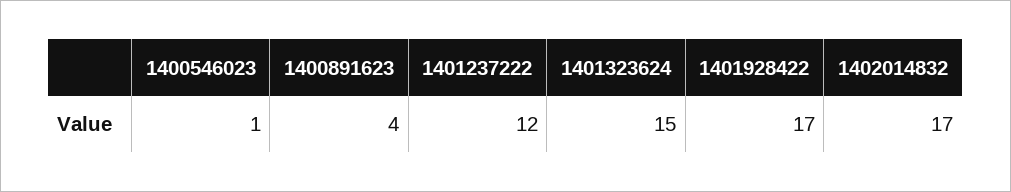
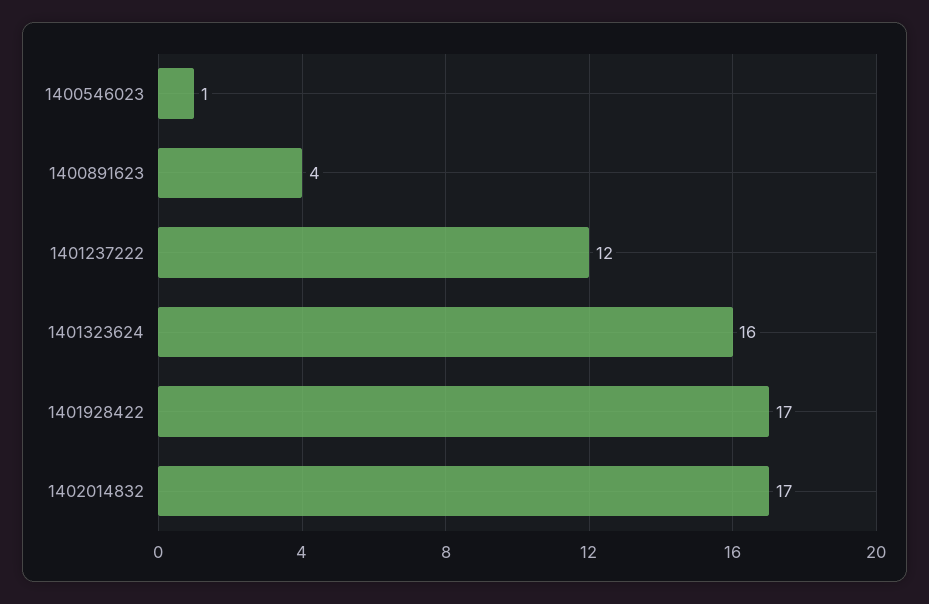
  {
    "1400546023": 1,
    "1400891623": 4,
    "1401237222": 12,
-   "1401323624": 15,
+   "1401323624": 16,
    "1401928422": 17,
    "1402014832": 17
  }

